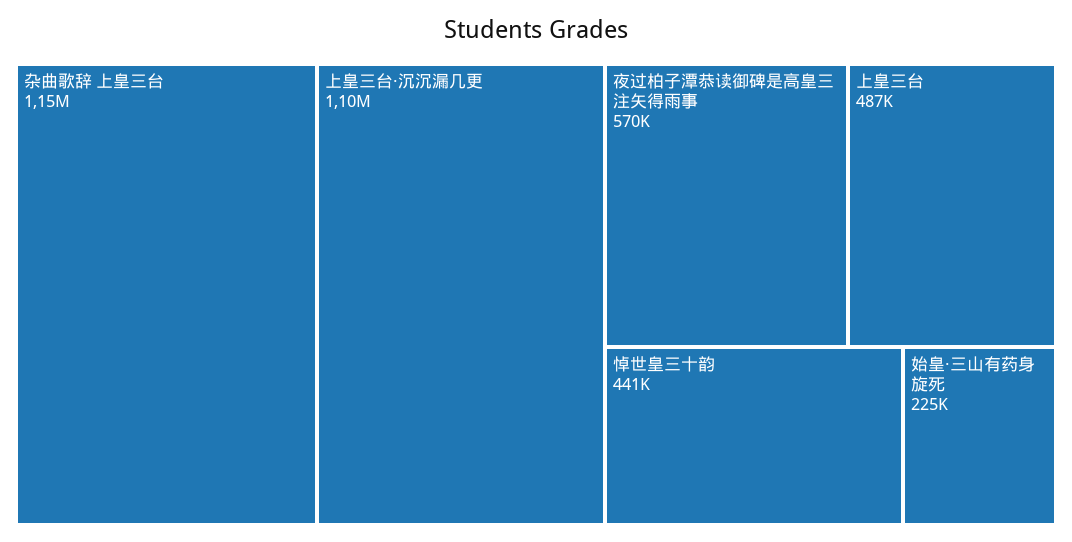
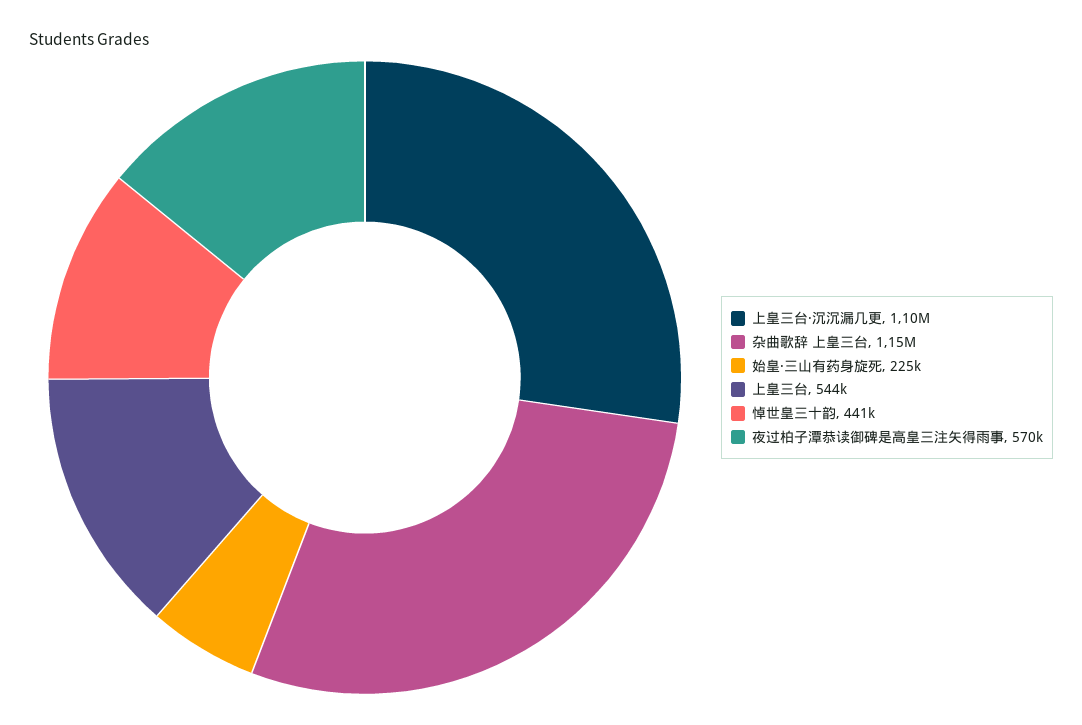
  {
    "杂曲歌辞 上皇三台": 1150000,
    "上皇三台·沉沉漏几更": 1100000,
    "夜过柏子潭恭读御碑是高皇三注矢得雨事": 570000,
-   "上皇三台": 487000,
+   "上皇三台": 544000,
    "悼世皇三十韵": 441000,
    "始皇·三山有药身旋死": 225000
  }

